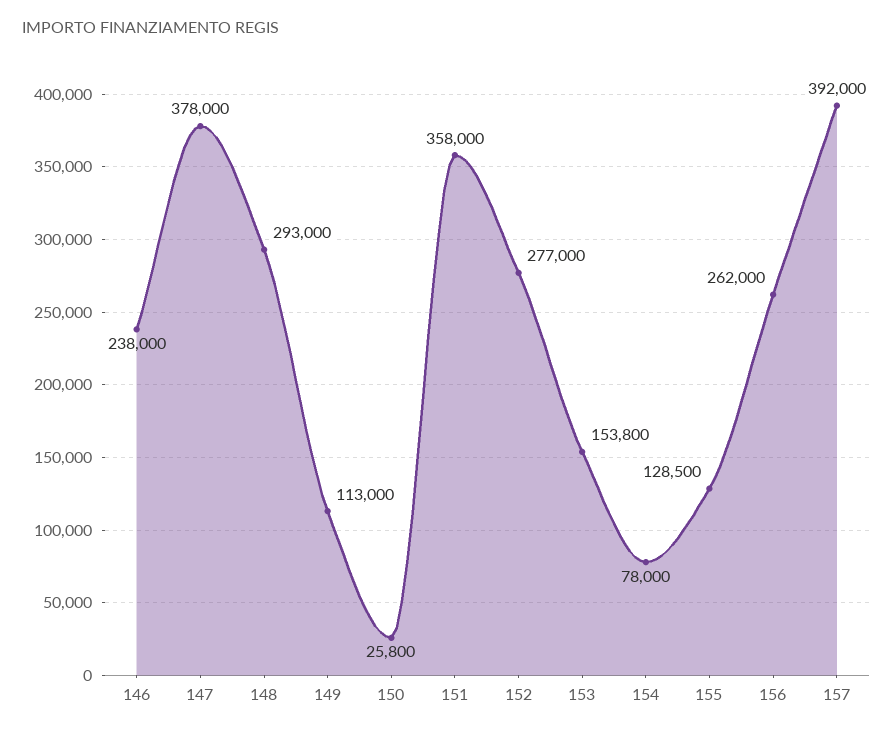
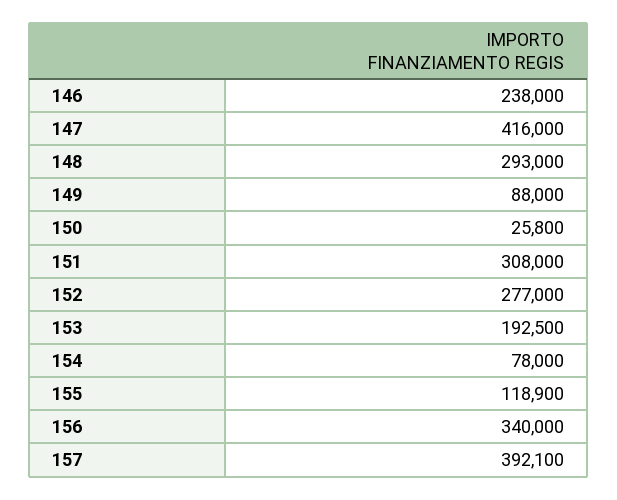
  {
    "146": 238000,
-   "147": 378000,
+   "147": 416000,
    "148": 293000,
-   "149": 113000,
+   "149": 88000,
    "150": 25800,
-   "151": 358000,
+   "151": 308000,
    "152": 277000,
-   "153": 153800,
+   "153": 192500,
    "154": 78000,
-   "155": 128500,
+   "155": 118900,
-   "156": 262000,
+   "156": 340000,
-   "157": 392000
+   "157": 392100
  }

